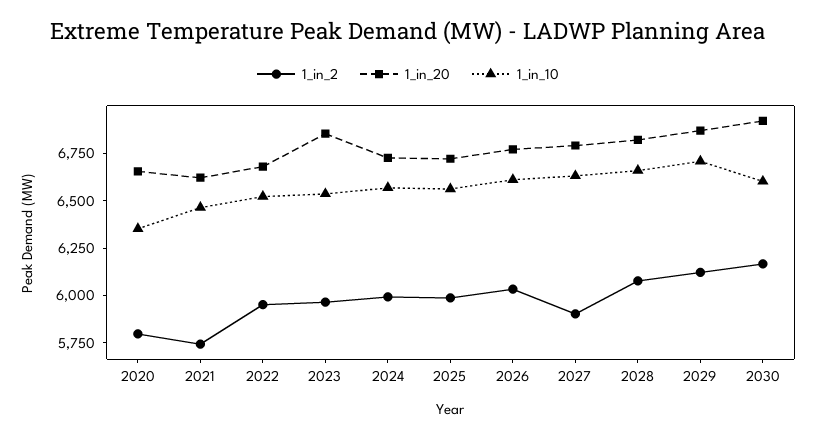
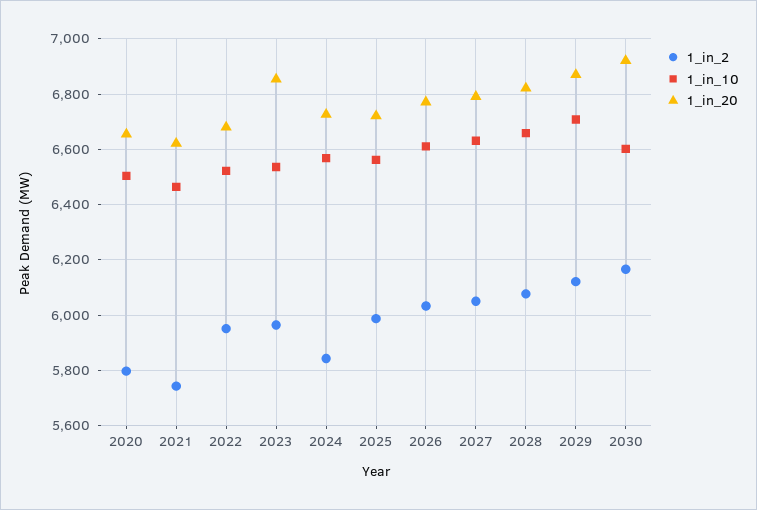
  {
    "1_in_2": {
      "2020": 5800,
      "2021": 5750,
      "2022": 5950,
      "2023": 5975,
-     "2024": 6000,
+     "2024": 5850,
      "2025": 5975,
      "2026": 6025,
-     "2027": 5900,
+     "2027": 6050,
      "2028": 6075,
      "2029": 6125,
      "2030": 6175
    },
    "1_in_20": {
      "2020": 6650,
      "2021": 6625,
      "2022": 6675,
      "2023": 6850,
      "2024": 6725,
      "2025": 6725,
      "2026": 6775,
      "2027": 6800,
      "2028": 6825,
      "2029": 6875,
      "2030": 6925
    },
    "1_in_10": {
-     "2020": 6350,
+     "2020": 6500,
      "2021": 6475,
      "2022": 6525,
      "2023": 6525,
      "2024": 6575,
      "2025": 6550,
      "2026": 6600,
      "2027": 6625,
      "2028": 6650,
      "2029": 6700,
      "2030": 6600
    }
  }

